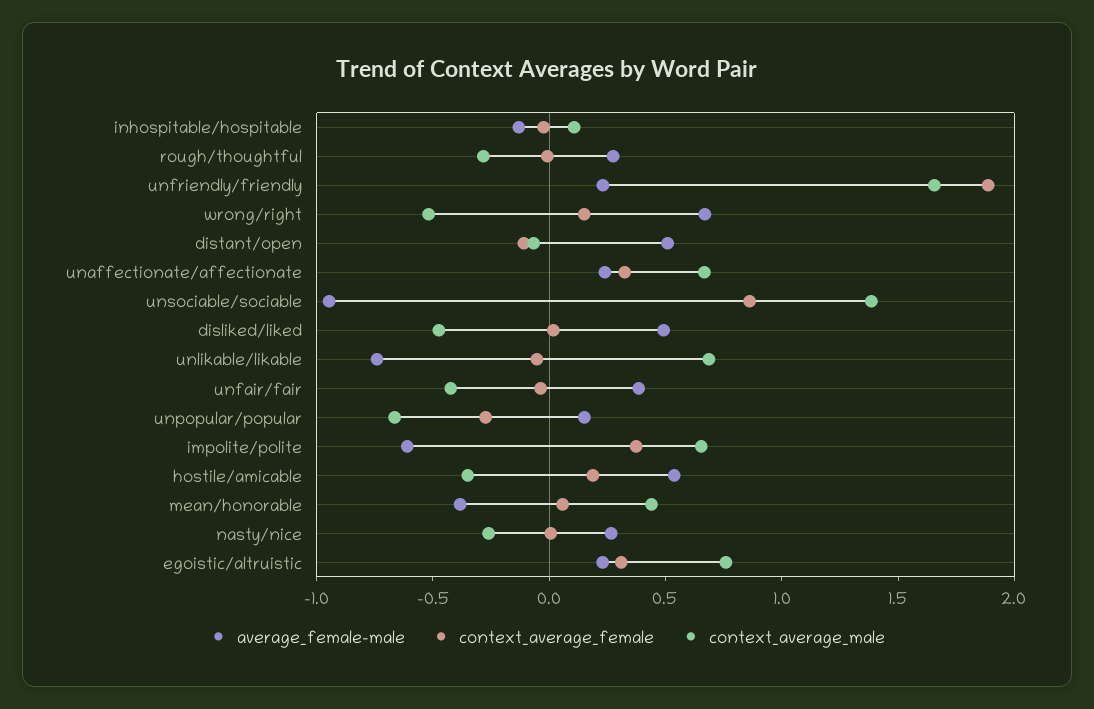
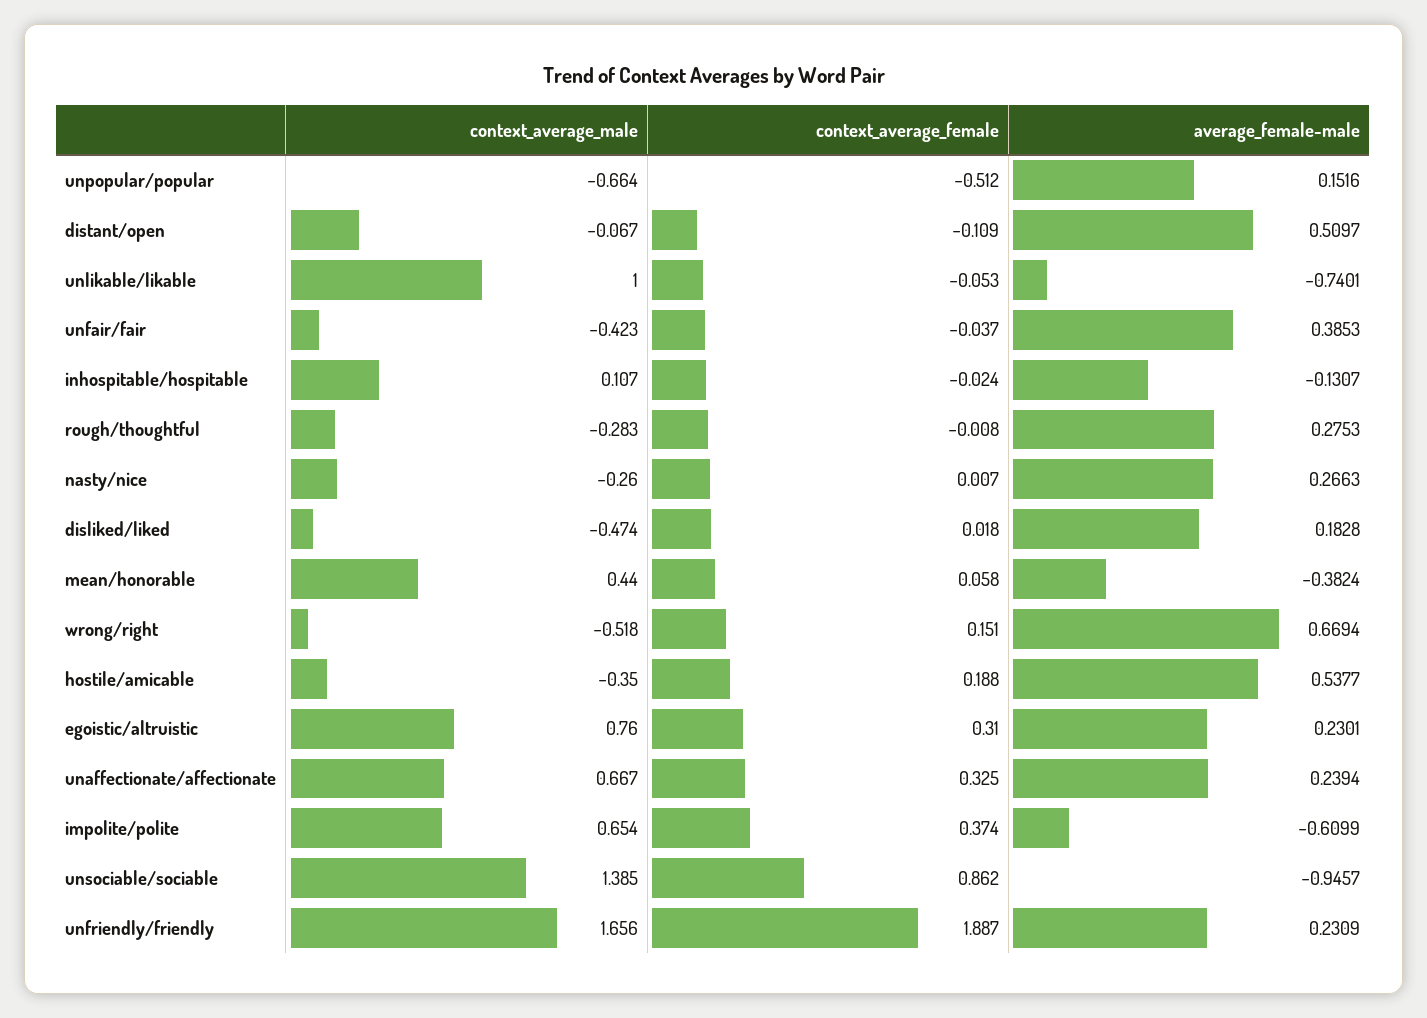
  {
    "average_female-male": {
      "inhospitable/hospitable": -0.1307,
      "rough/thoughtful": 0.2753,
      "unfriendly/friendly": 0.2309,
      "wrong/right": 0.6694,
      "distant/open": 0.5097,
      "unaffectionate/affectionate": 0.2394,
      "unsociable/sociable": -0.9457,
-     "disliked/liked": 0.5,
+     "disliked/liked": 0.1828,
      "unlikable/likable": -0.7401,
      "unfair/fair": 0.3853,
      "unpopular/popular": 0.1516,
      "impolite/polite": -0.6099,
      "hostile/amicable": 0.5377,
      "mean/honorable": -0.3824,
      "nasty/nice": 0.2663,
      "egoistic/altruistic": 0.2301
    },
    "context_average_female": {
      "inhospitable/hospitable": -0.024,
      "rough/thoughtful": -0.008,
      "unfriendly/friendly": 1.887,
      "wrong/right": 0.151,
      "distant/open": -0.109,
      "unaffectionate/affectionate": 0.325,
      "unsociable/sociable": 0.862,
      "disliked/liked": 0.018,
      "unlikable/likable": -0.053,
      "unfair/fair": -0.037,
-     "unpopular/popular": -0.3,
+     "unpopular/popular": -0.512,
      "impolite/polite": 0.374,
      "hostile/amicable": 0.188,
      "mean/honorable": 0.058,
      "nasty/nice": 0.007,
      "egoistic/altruistic": 0.31
    },
    "context_average_male": {
      "inhospitable/hospitable": 0.107,
      "rough/thoughtful": -0.283,
      "unfriendly/friendly": 1.656,
      "wrong/right": -0.518,
      "distant/open": -0.067,
      "unaffectionate/affectionate": 0.667,
      "unsociable/sociable": 1.385,
      "disliked/liked": -0.474,
-     "unlikable/likable": 0.7,
+     "unlikable/likable": 1,
      "unfair/fair": -0.423,
      "unpopular/popular": -0.664,
      "impolite/polite": 0.654,
      "hostile/amicable": -0.35,
      "mean/honorable": 0.44,
      "nasty/nice": -0.26,
      "egoistic/altruistic": 0.76
    }
  }

